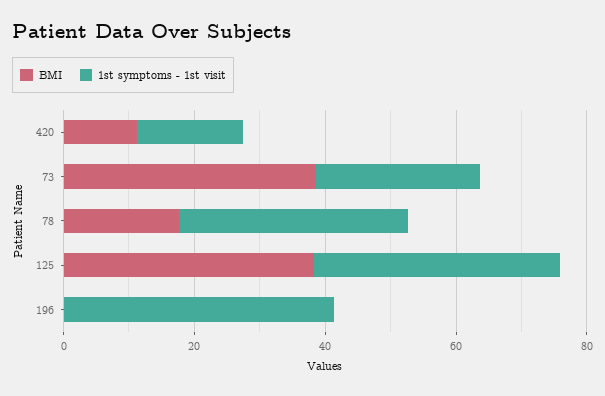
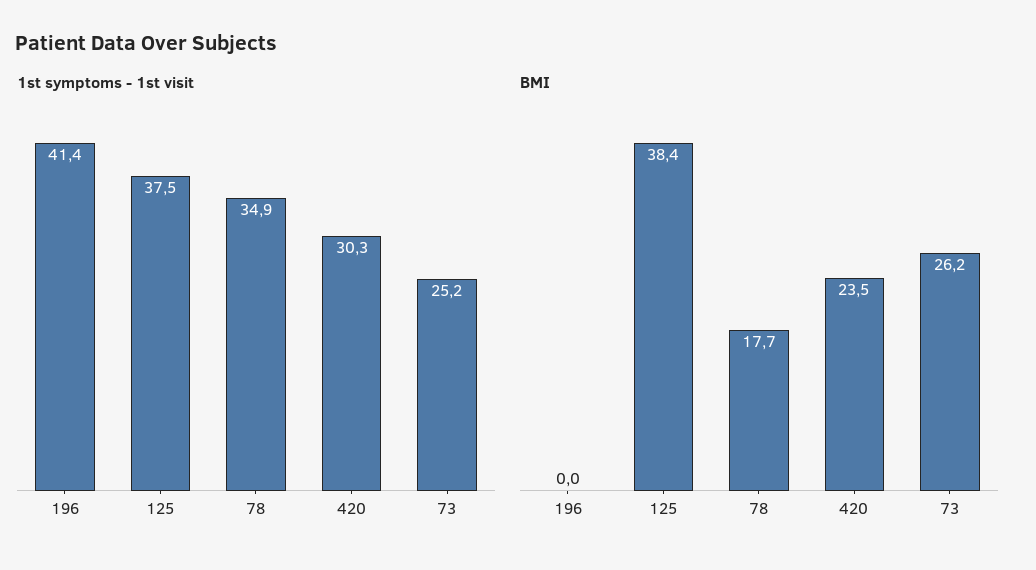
  {
    "BMI": {
-     "420": 10,
+     "420": 23.5,
-     "73": 40,
+     "73": 26.2,
      "78": 17.7,
      "125": 38.4,
      "196": 0
    },
    "1st symptoms - 1st visit": {
-     "420": 15,
+     "420": 30.3,
      "73": 25.2,
      "78": 34.9,
      "125": 37.5,
      "196": 41.4
    }
  }

